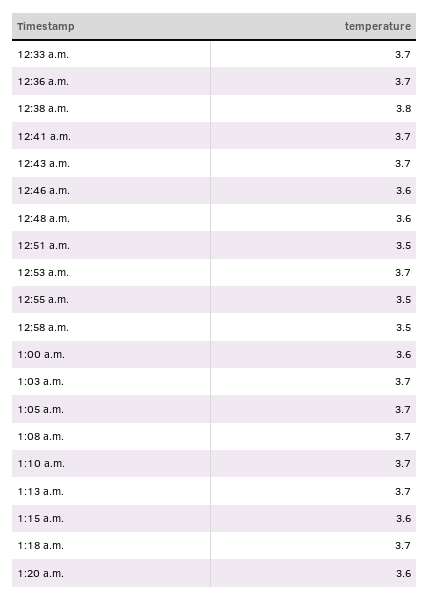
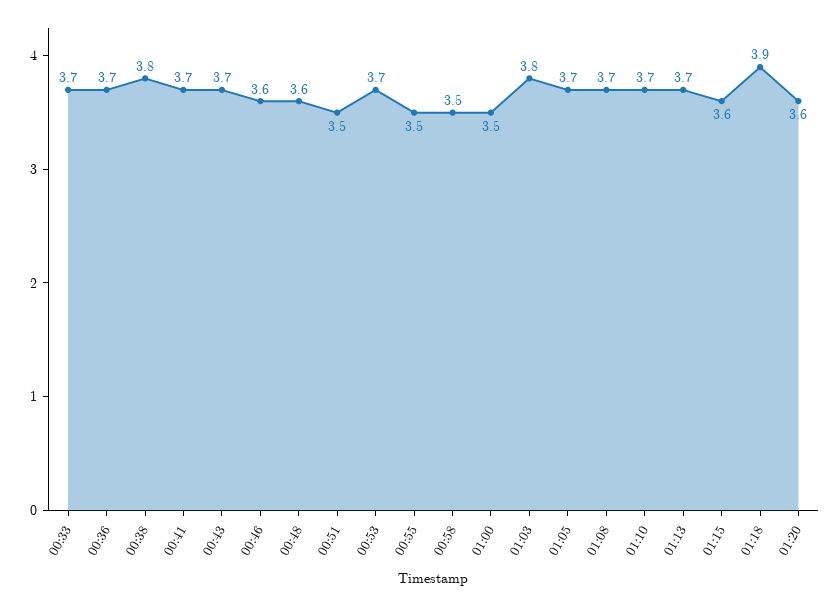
  {
    "12:33 a.m.": 3.7,
    "12:36 a.m.": 3.7,
    "12:38 a.m.": 3.8,
    "12:41 a.m.": 3.7,
    "12:43 a.m.": 3.7,
    "12:46 a.m.": 3.6,
    "12:48 a.m.": 3.6,
    "12:51 a.m.": 3.5,
    "12:53 a.m.": 3.7,
    "12:55 a.m.": 3.5,
    "12:58 a.m.": 3.5,
-   "1:00 a.m.": 3.6,
+   "1:00 a.m.": 3.5,
-   "1:03 a.m.": 3.7,
+   "1:03 a.m.": 3.8,
    "1:05 a.m.": 3.7,
    "1:08 a.m.": 3.7,
    "1:10 a.m.": 3.7,
    "1:13 a.m.": 3.7,
    "1:15 a.m.": 3.6,
-   "1:18 a.m.": 3.7,
+   "1:18 a.m.": 3.9,
    "1:20 a.m.": 3.6
  }

